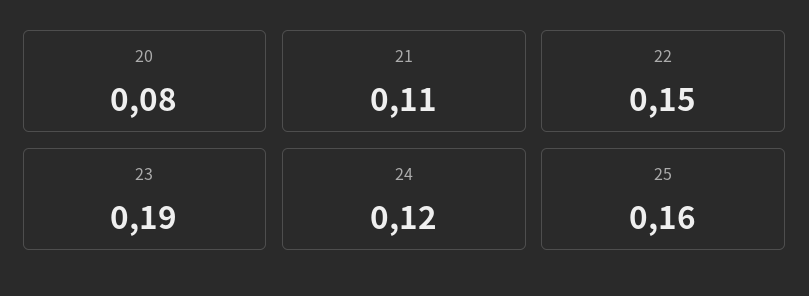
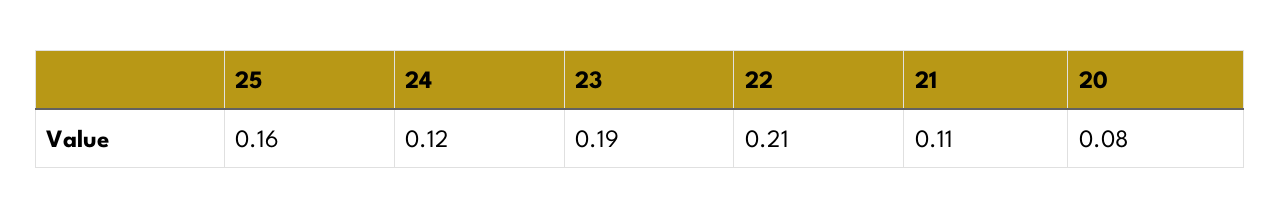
  {
    "20": 0.08,
    "21": 0.11,
-   "22": 0.15,
+   "22": 0.21,
    "23": 0.19,
    "24": 0.12,
    "25": 0.16
  }

